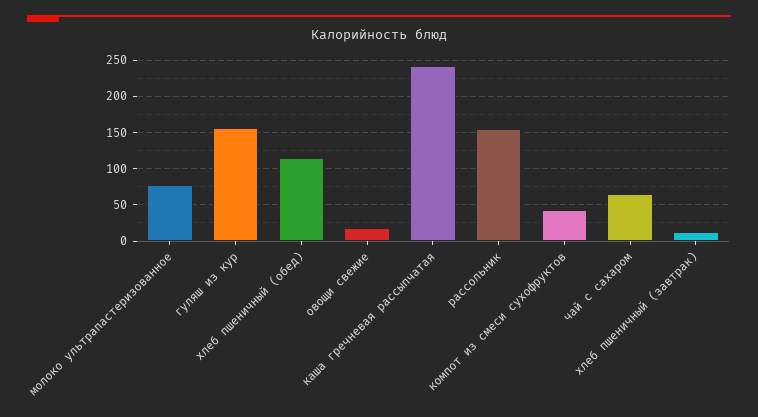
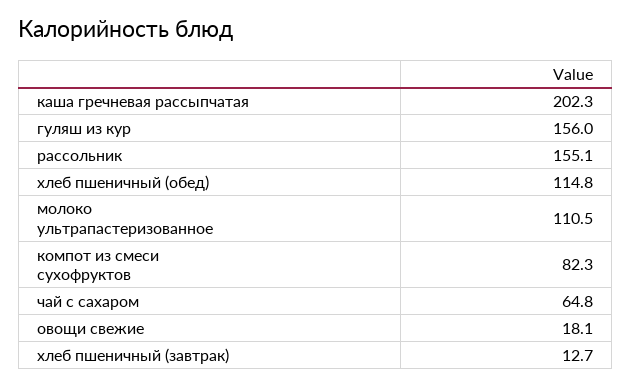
  {
-   "молоко ультрапастеризованное": 80,
+   "молоко ультрапастеризованное": 110.5,
    "гуляш из кур": 156,
    "хлеб пшеничный (обед)": 114.8,
    "овощи свежие": 18.1,
-   "каша гречневая рассыпчатая": 240,
+   "каша гречневая рассыпчатая": 202.3,
    "рассольник": 155.1,
-   "компот из смеси сухофруктов": 40,
+   "компот из смеси сухофруктов": 82.3,
    "чай с сахаром": 64.8,
    "хлеб пшеничный (завтрак)": 12.7
  }

